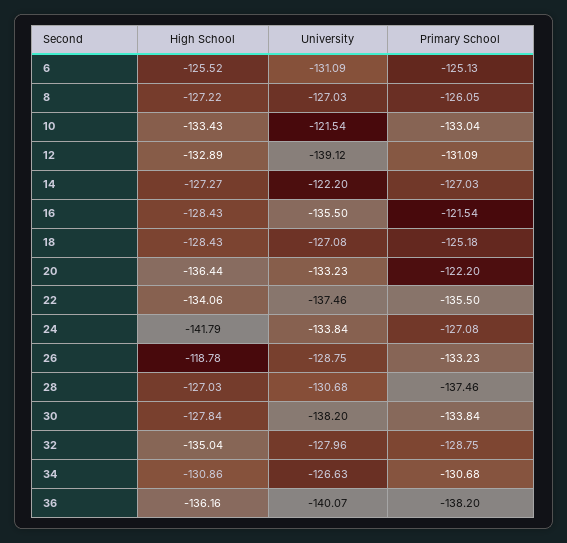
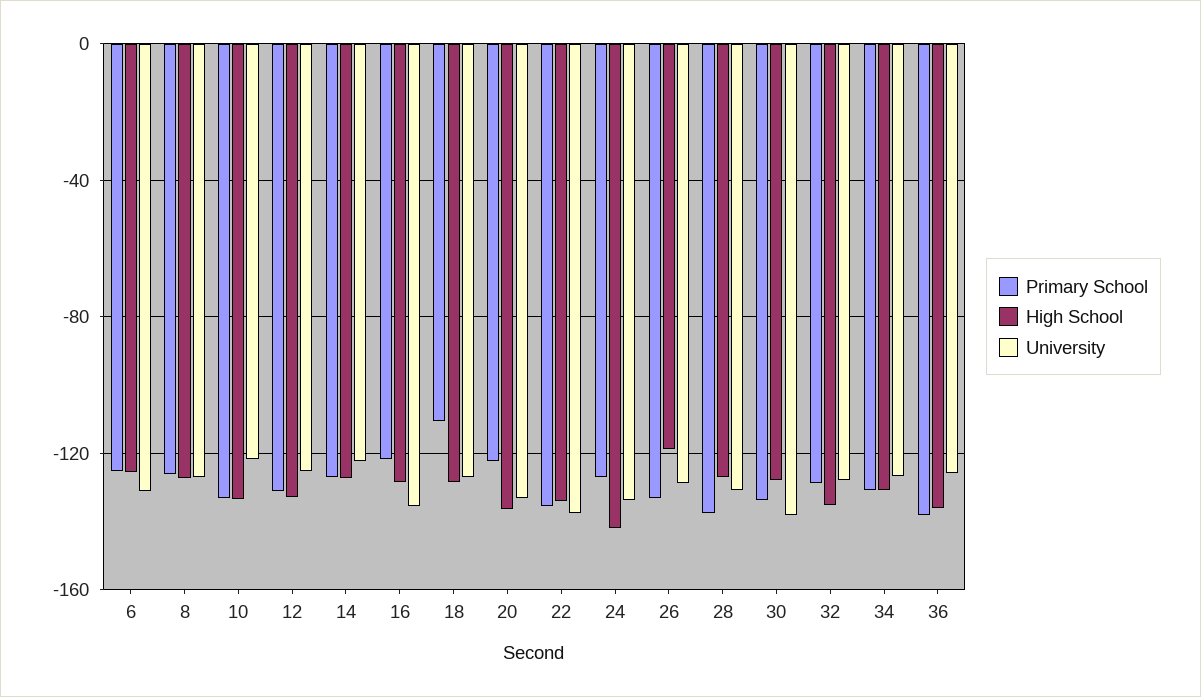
  {
    "High School": {
      "6": -125.52,
      "8": -127.22,
      "10": -133.43,
      "12": -132.89,
      "14": -127.27,
      "16": -128.43,
      "18": -128.43,
      "20": -136.44,
      "22": -134.06,
      "24": -141.79,
      "26": -118.78,
      "28": -127.03,
      "30": -127.84,
      "32": -135.04,
      "34": -130.86,
      "36": -136.16
    },
    "University": {
      "6": -131.09,
      "8": -127.03,
      "10": -121.54,
-     "12": -139.12,
+     "12": -125,
      "14": -122.2,
      "16": -135.5,
      "18": -127.08,
      "20": -133.23,
      "22": -137.46,
      "24": -133.84,
      "26": -128.75,
      "28": -130.68,
      "30": -138.2,
      "32": -127.96,
      "34": -126.63,
-     "36": -140.07
+     "36": -125
    },
    "Primary School": {
      "6": -125.13,
      "8": -126.05,
      "10": -133.04,
      "12": -131.09,
      "14": -127.03,
      "16": -121.54,
-     "18": -125.18,
+     "18": -110,
      "20": -122.2,
      "22": -135.5,
      "24": -127.08,
      "26": -133.23,
      "28": -137.46,
      "30": -133.84,
      "32": -128.75,
      "34": -130.68,
      "36": -138.2
    }
  }

